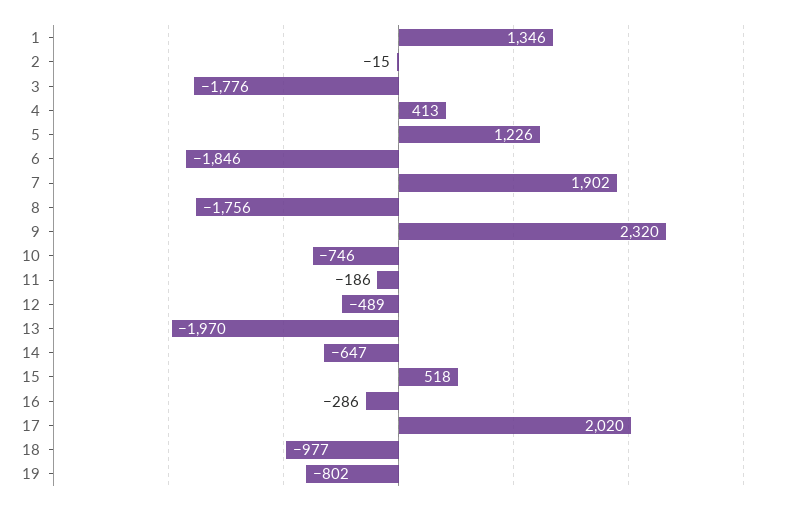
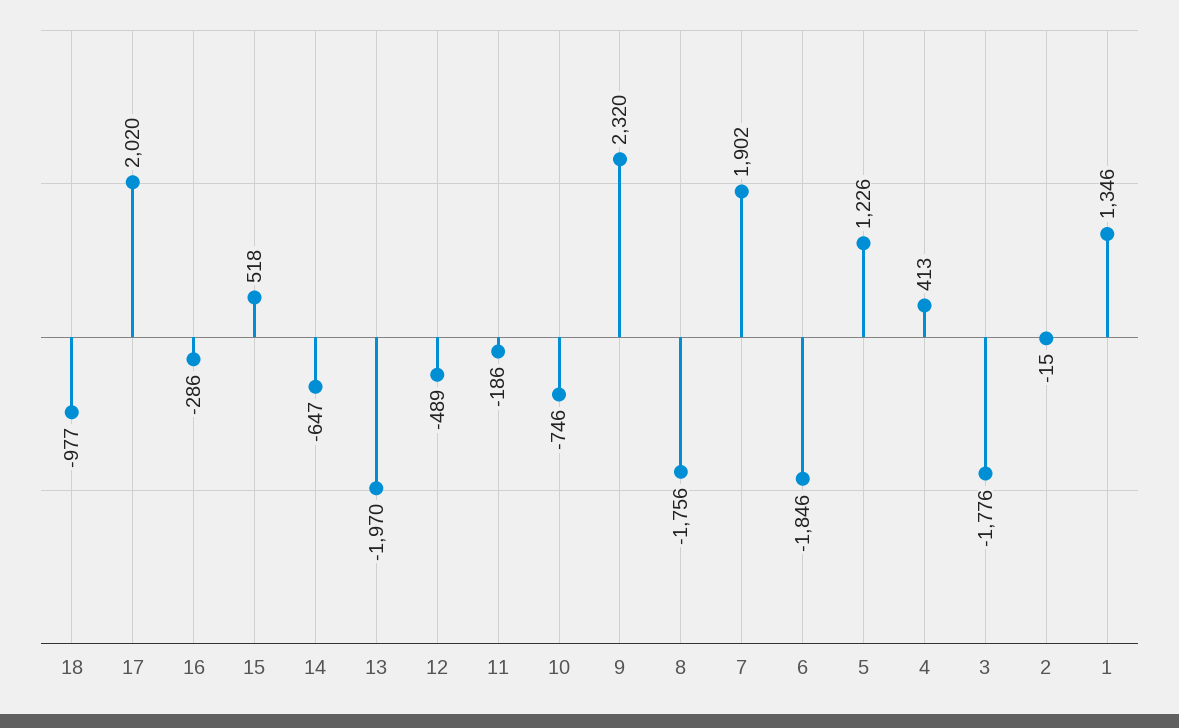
  {
    "1": 1346,
    "2": -15,
    "3": -1776,
    "4": 413,
    "5": 1226,
    "6": -1846,
    "7": 1902,
    "8": -1756,
    "9": 2320,
    "10": -746,
    "11": -186,
    "12": -489,
    "13": -1970,
    "14": -647,
    "15": 518,
    "16": -286,
    "17": 2020,
-   "18": -977,
+   "18": -977
-   "19": -802
  }

